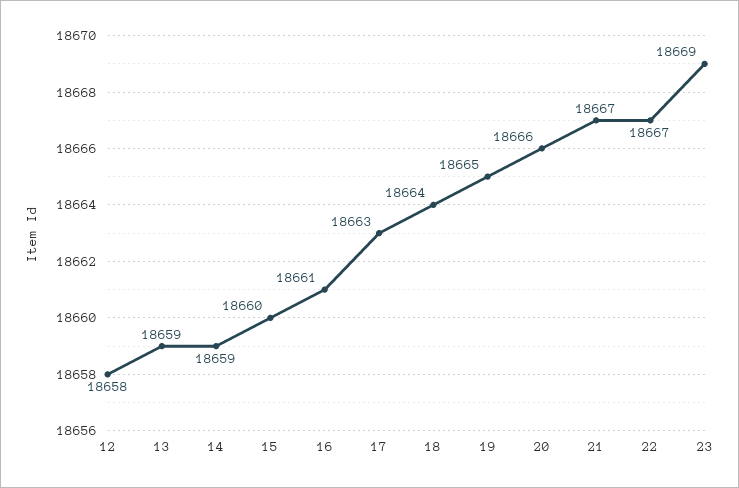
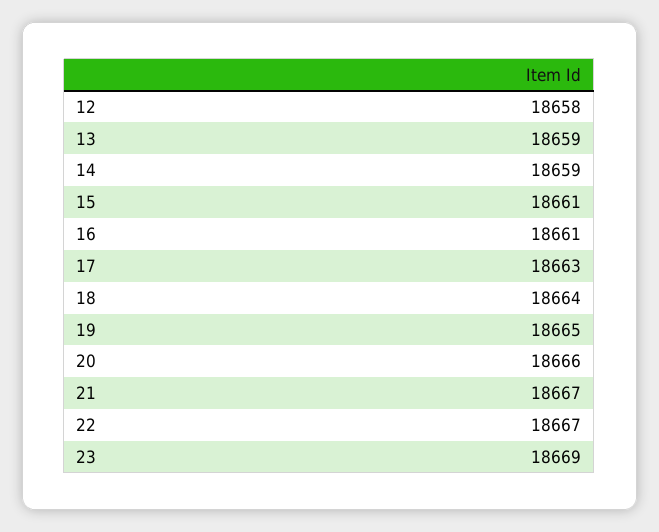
  {
    "12": 18658,
    "13": 18659,
    "14": 18659,
-   "15": 18660,
+   "15": 18661,
    "16": 18661,
    "17": 18663,
    "18": 18664,
    "19": 18665,
    "20": 18666,
    "21": 18667,
    "22": 18667,
    "23": 18669
  }

